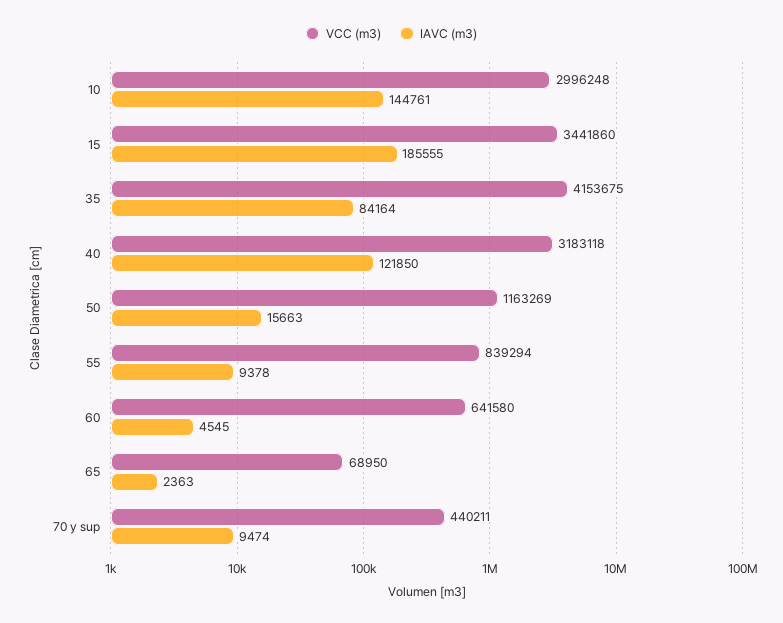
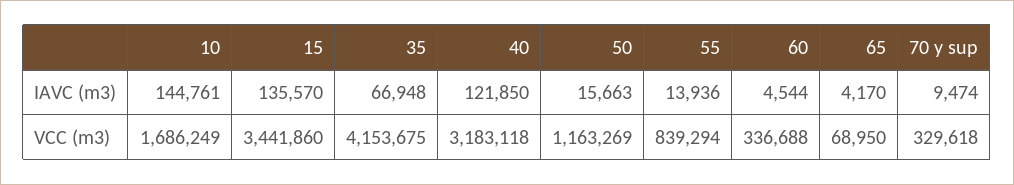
  {
    "VCC (m3)": {
-     "10": 2996248,
+     "10": 1686249,
      "15": 3441860,
      "35": 4153675,
      "40": 3183118,
      "50": 1163269,
      "55": 839294,
-     "60": 641580,
+     "60": 336688,
      "65": 68950,
-     "70 y sup": 440211
+     "70 y sup": 329618
    },
    "IAVC (m3)": {
      "10": 144761,
-     "15": 185555,
+     "15": 135570,
-     "35": 84164,
+     "35": 66948,
      "40": 121850,
      "50": 15663,
-     "55": 9378,
+     "55": 13936,
-     "60": 4545,
+     "60": 4544,
-     "65": 2363,
+     "65": 4170,
      "70 y sup": 9474
    }
  }

